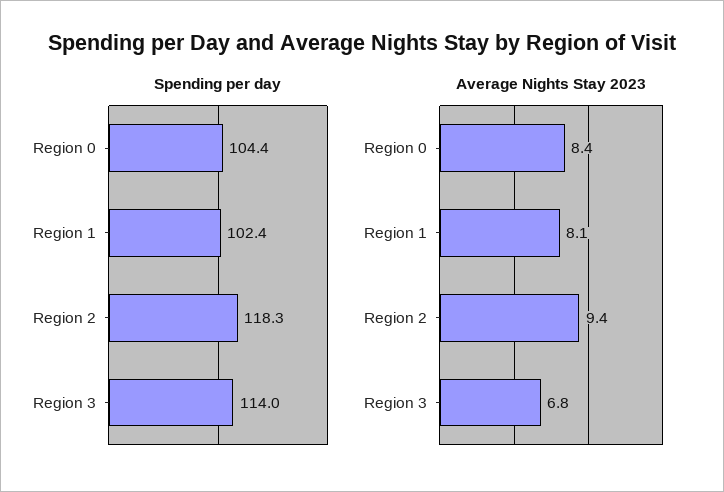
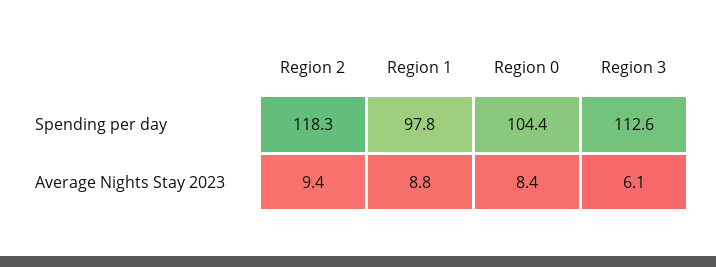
  {
    "Spending per day": {
      "Region 0": 104.4,
-     "Region 1": 102.4,
+     "Region 1": 97.8,
      "Region 2": 118.3,
-     "Region 3": 114
+     "Region 3": 112.6
    },
    "Average Nights Stay 2023": {
      "Region 0": 8.4,
-     "Region 1": 8.1,
+     "Region 1": 8.8,
      "Region 2": 9.4,
-     "Region 3": 6.8
+     "Region 3": 6.1
    }
  }

